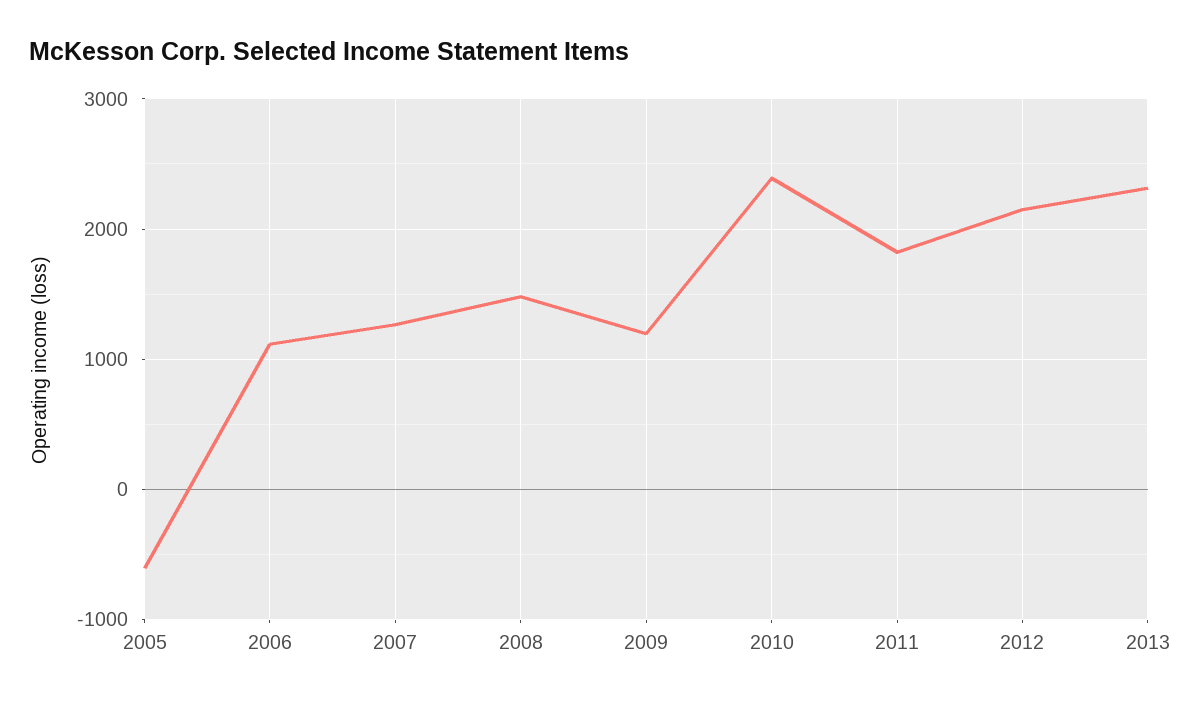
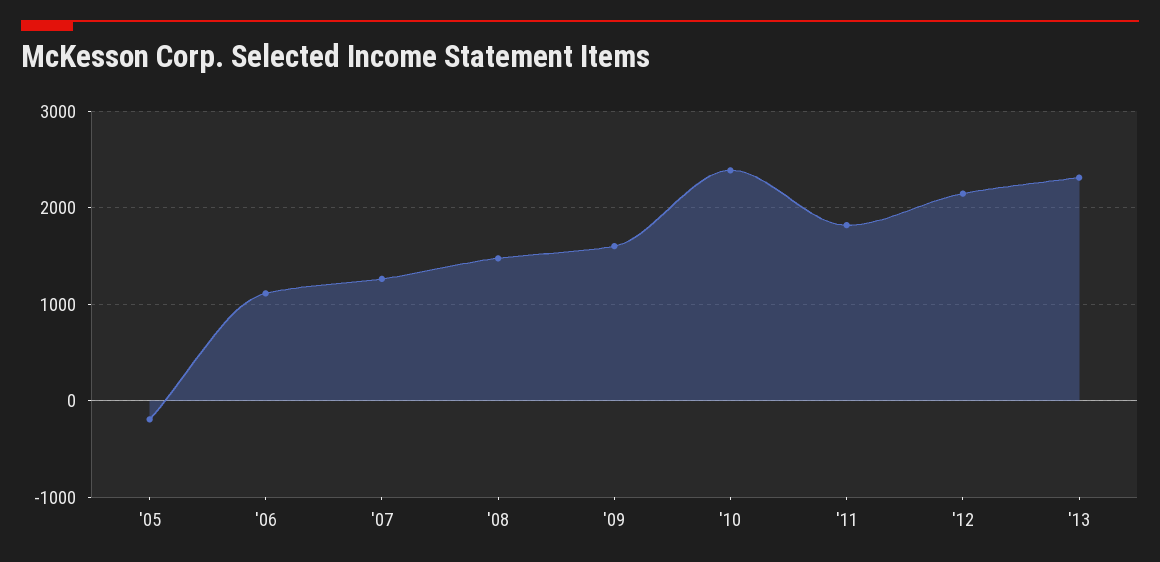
  {
-   "2005": -600,
+   "2005": -200,
    "2006": 1100,
    "2007": 1300,
    "2008": 1500,
-   "2009": 1200,
+   "2009": 1600,
    "2010": 2400,
    "2011": 1800,
    "2012": 2100,
    "2013": 2300
  }

